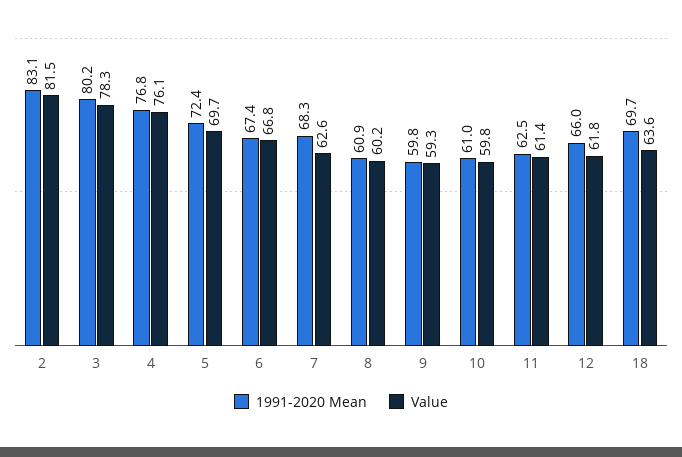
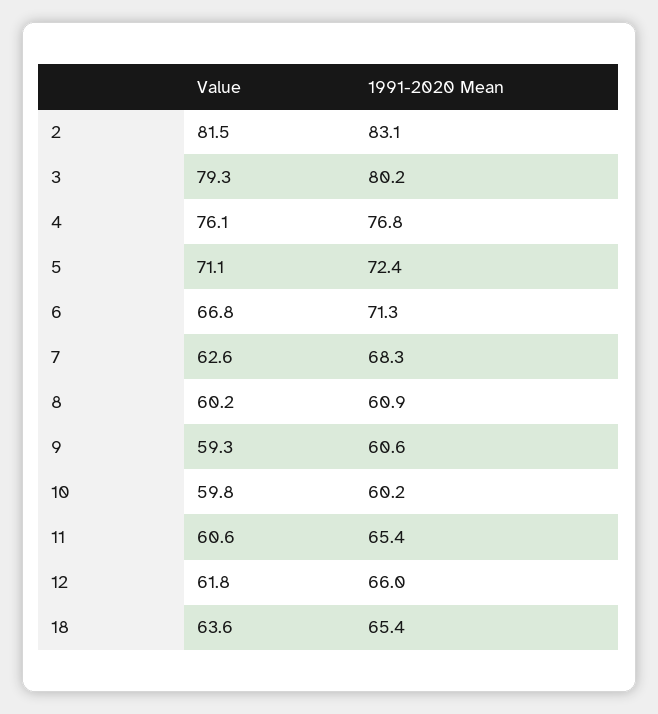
  {
    "1991-2020 Mean": {
      "2": 83.1,
      "3": 80.2,
      "4": 76.8,
      "5": 72.4,
-     "6": 67.4,
+     "6": 71.3,
      "7": 68.3,
      "8": 60.9,
-     "9": 59.8,
+     "9": 60.6,
-     "10": 61,
+     "10": 60.2,
-     "11": 62.5,
+     "11": 65.4,
      "12": 66,
-     "18": 69.7
+     "18": 65.4
    },
    "Value": {
      "2": 81.5,
-     "3": 78.3,
+     "3": 79.3,
      "4": 76.1,
-     "5": 69.7,
+     "5": 71.1,
      "6": 66.8,
      "7": 62.6,
      "8": 60.2,
      "9": 59.3,
      "10": 59.8,
-     "11": 61.4,
+     "11": 60.6,
      "12": 61.8,
      "18": 63.6
    }
  }

